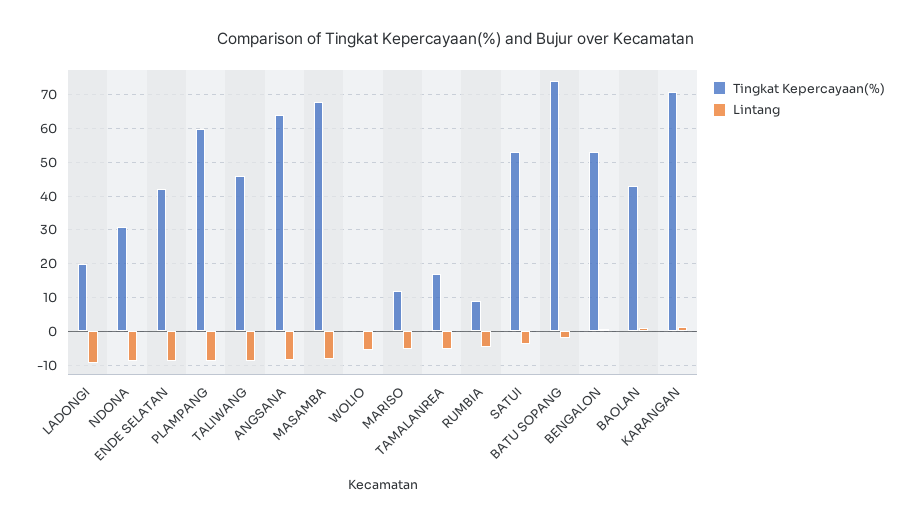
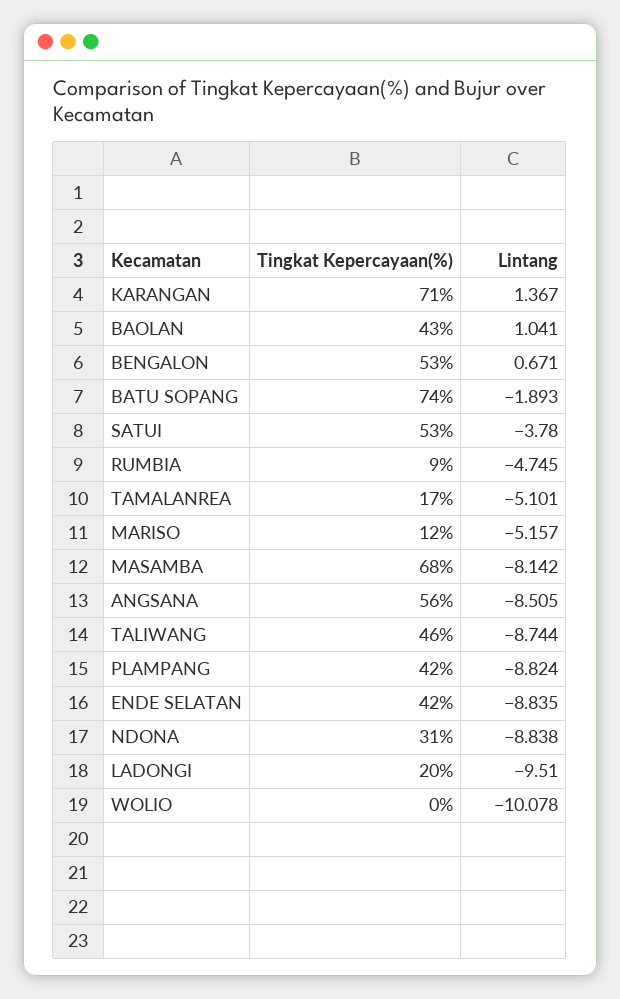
  {
    "Tingkat Kepercayaan(%)": {
      "LADONGI": 20,
      "NDONA": 31,
      "ENDE SELATAN": 42,
-     "PLAMPANG": 60,
+     "PLAMPANG": 42,
      "TALIWANG": 46,
-     "ANGSANA": 64,
+     "ANGSANA": 56,
      "MASAMBA": 68,
      "WOLIO": 0,
      "MARISO": 12,
      "TAMALANREA": 17,
      "RUMBIA": 9,
      "SATUI": 53,
      "BATU SOPANG": 74,
      "BENGALON": 53,
      "BAOLAN": 43,
      "KARANGAN": 71
    },
    "Lintang": {
      "LADONGI": -9.51,
      "NDONA": -8.838,
      "ENDE SELATAN": -8.835,
      "PLAMPANG": -8.824,
      "TALIWANG": -8.744,
      "ANGSANA": -8.505,
      "MASAMBA": -8.142,
-     "WOLIO": -6,
+     "WOLIO": -10.078,
      "MARISO": -5.157,
      "TAMALANREA": -5.101,
      "RUMBIA": -4.745,
      "SATUI": -3.78,
      "BATU SOPANG": -1.893,
      "BENGALON": 0.671,
      "BAOLAN": 1.041,
      "KARANGAN": 1.367
    }
  }

